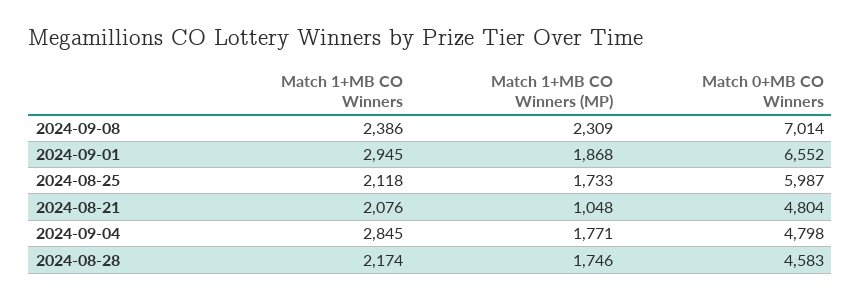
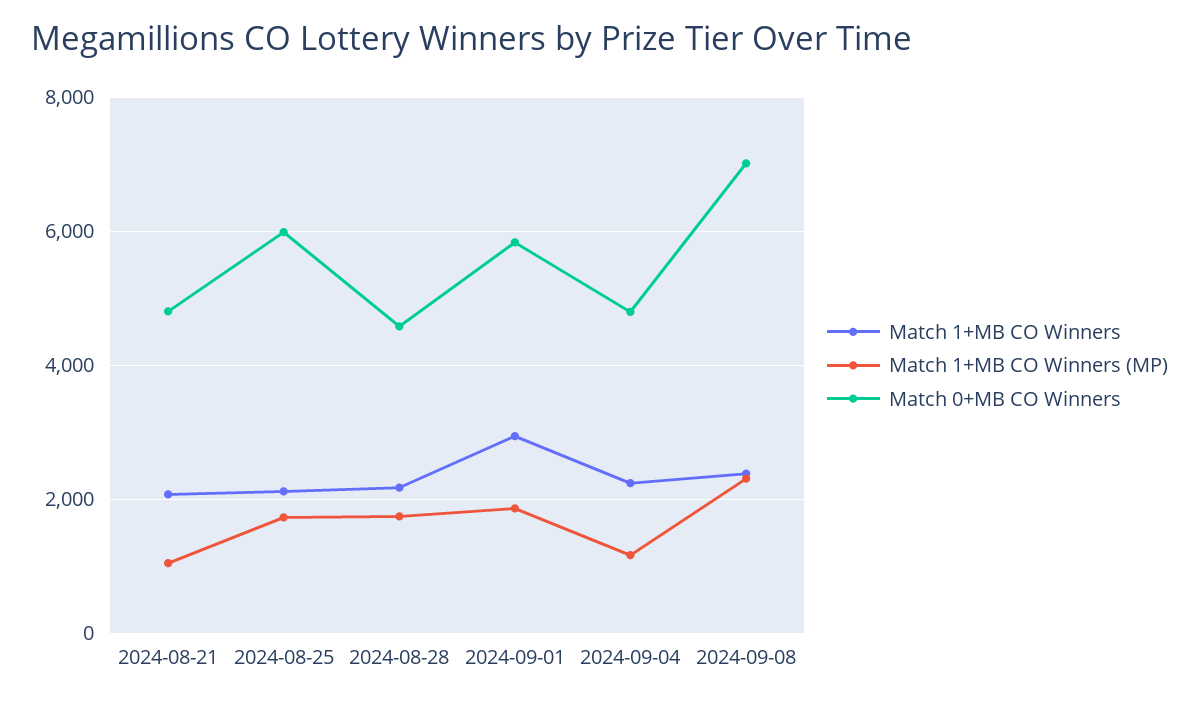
  {
    "Match 1+MB CO Winners": {
      "2024-09-08": 2386,
      "2024-09-01": 2945,
      "2024-08-25": 2118,
      "2024-08-21": 2076,
-     "2024-09-04": 2845,
+     "2024-09-04": 2200,
      "2024-08-28": 2174
    },
    "Match 1+MB CO Winners (MP)": {
      "2024-09-08": 2309,
      "2024-09-01": 1868,
      "2024-08-25": 1733,
      "2024-08-21": 1048,
-     "2024-09-04": 1771,
+     "2024-09-04": 1200,
      "2024-08-28": 1746
    },
    "Match 0+MB CO Winners": {
      "2024-09-08": 7014,
-     "2024-09-01": 6552,
+     "2024-09-01": 5800,
      "2024-08-25": 5987,
      "2024-08-21": 4804,
      "2024-09-04": 4798,
      "2024-08-28": 4583
    }
  }

